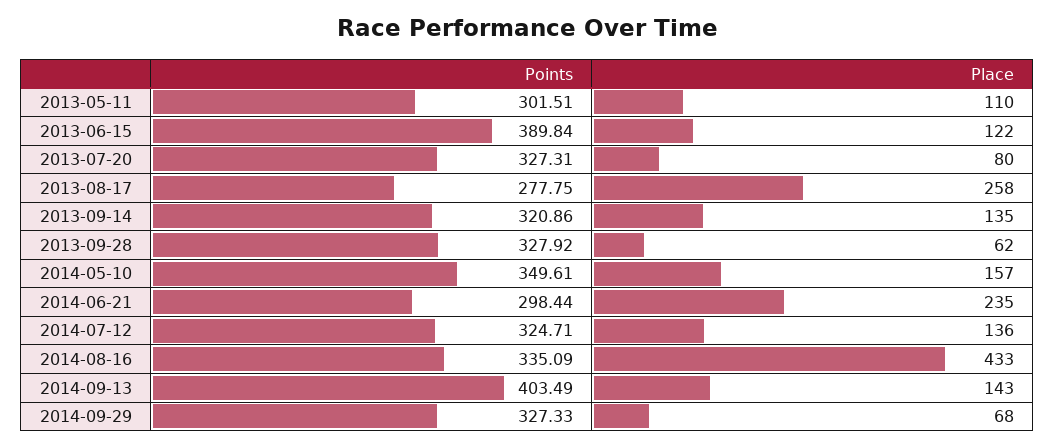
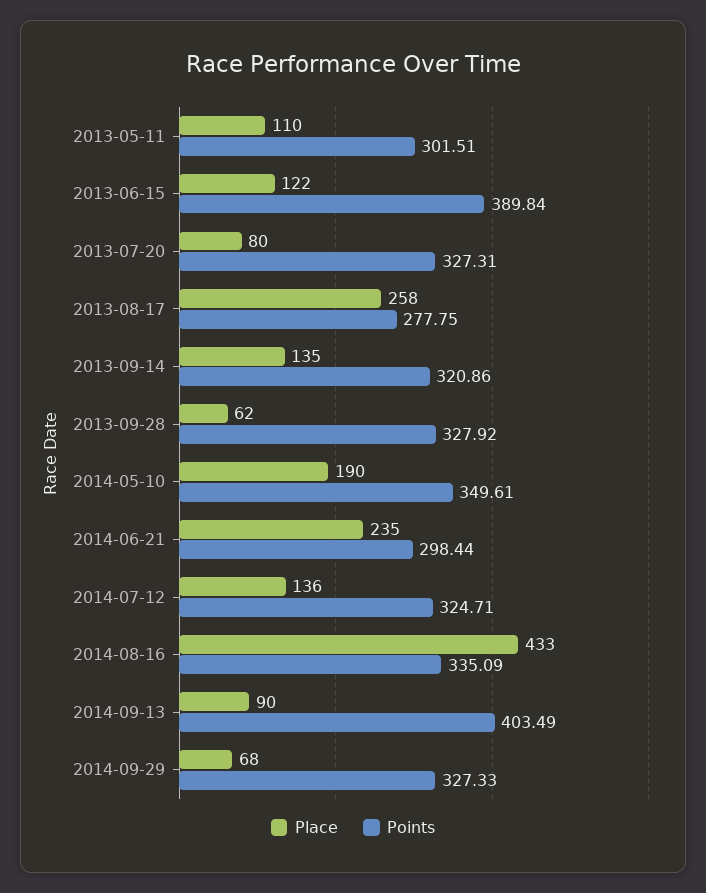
  {
    "Points": {
      "2013-05-11": 301.51,
      "2013-06-15": 389.84,
      "2013-07-20": 327.31,
      "2013-08-17": 277.75,
      "2013-09-14": 320.86,
      "2013-09-28": 327.92,
      "2014-05-10": 349.61,
      "2014-06-21": 298.44,
      "2014-07-12": 324.71,
      "2014-08-16": 335.09,
      "2014-09-13": 403.49,
      "2014-09-29": 327.33
    },
    "Place": {
      "2013-05-11": 110,
      "2013-06-15": 122,
      "2013-07-20": 80,
      "2013-08-17": 258,
      "2013-09-14": 135,
      "2013-09-28": 62,
-     "2014-05-10": 157,
+     "2014-05-10": 190,
      "2014-06-21": 235,
      "2014-07-12": 136,
      "2014-08-16": 433,
-     "2014-09-13": 143,
+     "2014-09-13": 90,
      "2014-09-29": 68
    }
  }

